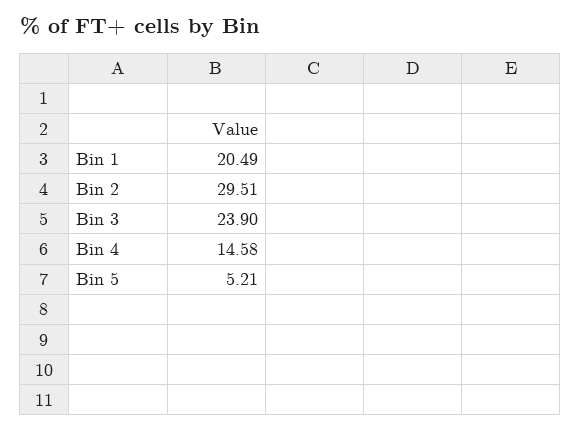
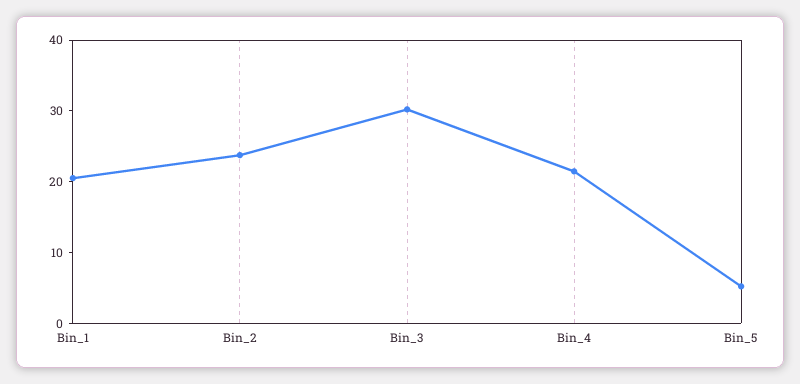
  {
    "Bin 1": 20.49,
-   "Bin 2": 29.51,
+   "Bin 2": 24,
-   "Bin 3": 23.9,
+   "Bin 3": 30,
-   "Bin 4": 14.58,
+   "Bin 4": 22,
    "Bin 5": 5.21
  }

